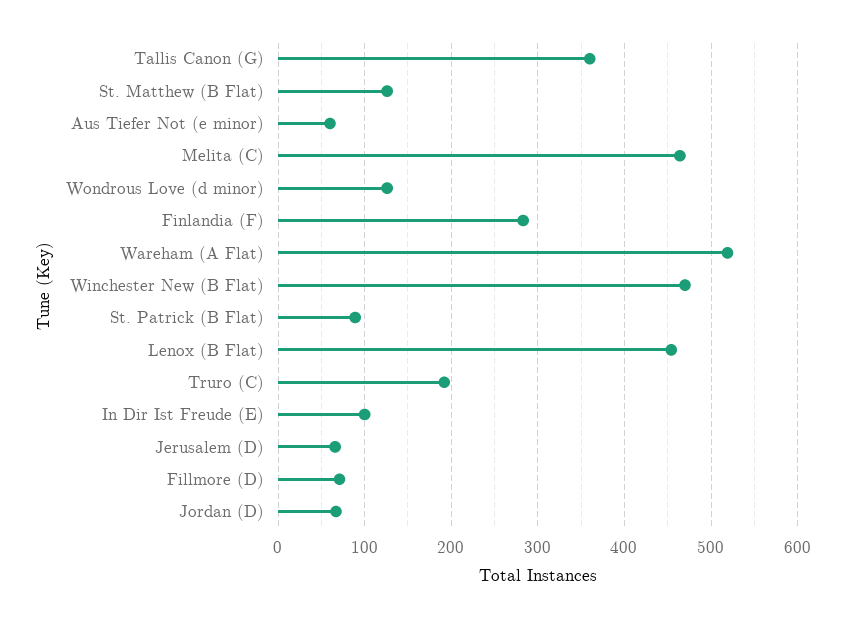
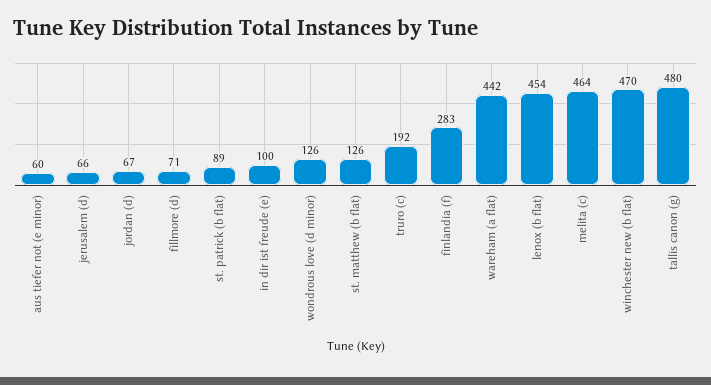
  {
-   "Tallis Canon (G)": 360,
+   "Tallis Canon (G)": 480,
    "St. Matthew (B Flat)": 126,
    "Aus Tiefer Not (e minor)": 60,
    "Melita (C)": 464,
    "Wondrous Love (d minor)": 126,
    "Finlandia (F)": 283,
-   "Wareham (A Flat)": 520,
+   "Wareham (A Flat)": 442,
    "Winchester New (B Flat)": 470,
    "St. Patrick (B Flat)": 89,
    "Lenox (B Flat)": 454,
    "Truro (C)": 192,
    "In Dir Ist Freude (E)": 100,
    "Jerusalem (D)": 66,
    "Fillmore (D)": 71,
    "Jordan (D)": 67
  }

